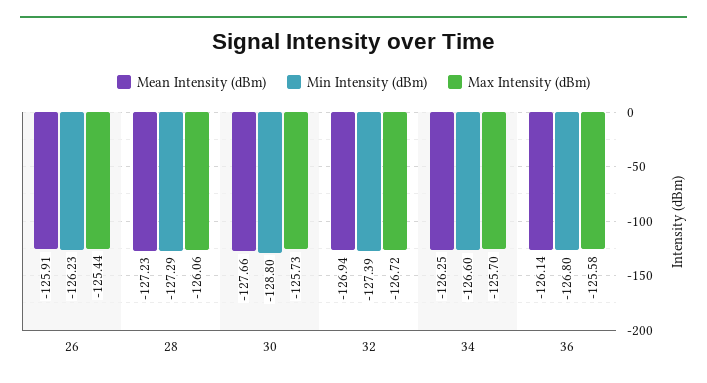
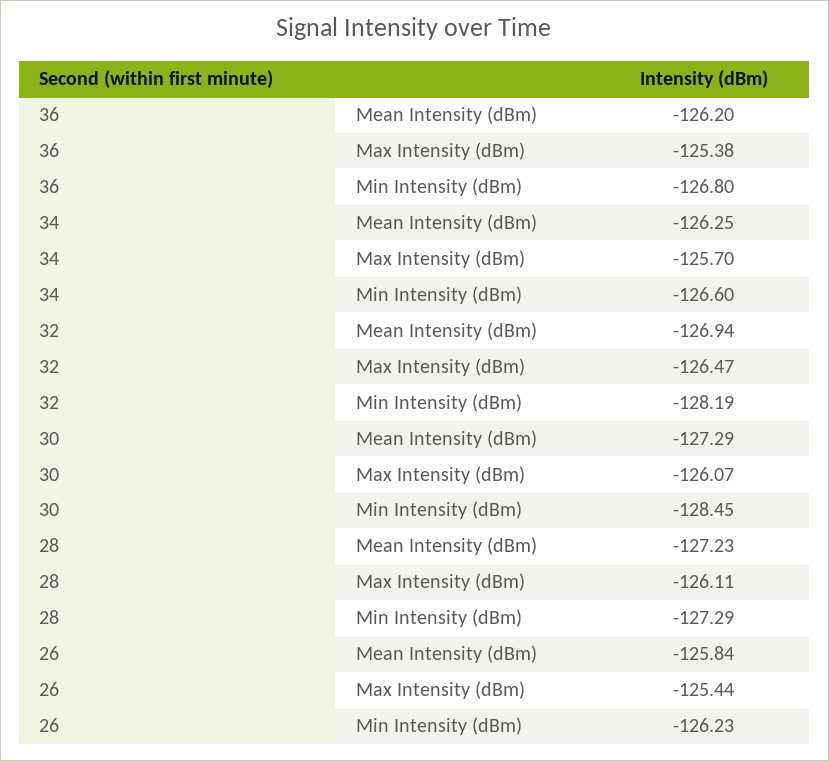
  {
    "Mean Intensity (dBm)": {
-     "26": -125.91,
+     "26": -125.84,
      "28": -127.23,
-     "30": -127.66,
+     "30": -127.29,
      "32": -126.94,
      "34": -126.25,
-     "36": -126.14
+     "36": -126.2
    },
    "Min Intensity (dBm)": {
      "26": -126.23,
      "28": -127.29,
-     "30": -128.8,
+     "30": -128.45,
-     "32": -127.39,
+     "32": -128.19,
      "34": -126.6,
      "36": -126.8
    },
    "Max Intensity (dBm)": {
      "26": -125.44,
-     "28": -126.06,
+     "28": -126.11,
-     "30": -125.73,
+     "30": -126.07,
-     "32": -126.72,
+     "32": -126.47,
      "34": -125.7,
-     "36": -125.58
+     "36": -125.38
    }
  }

